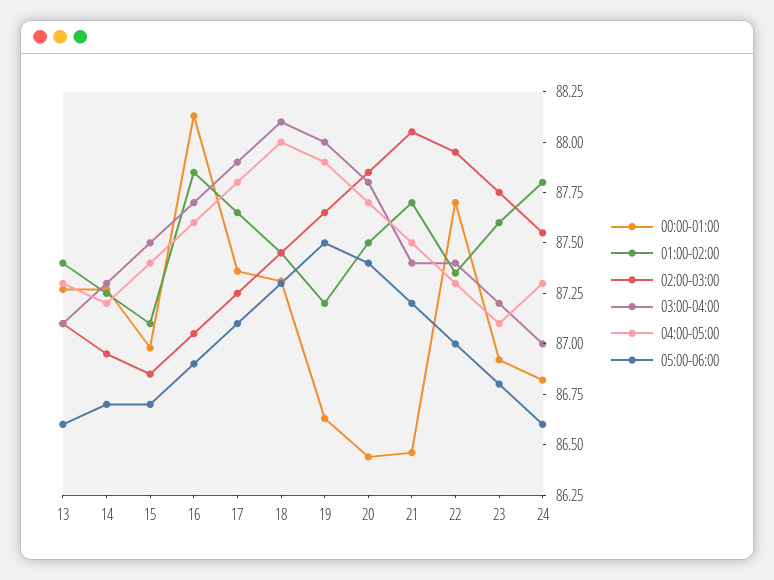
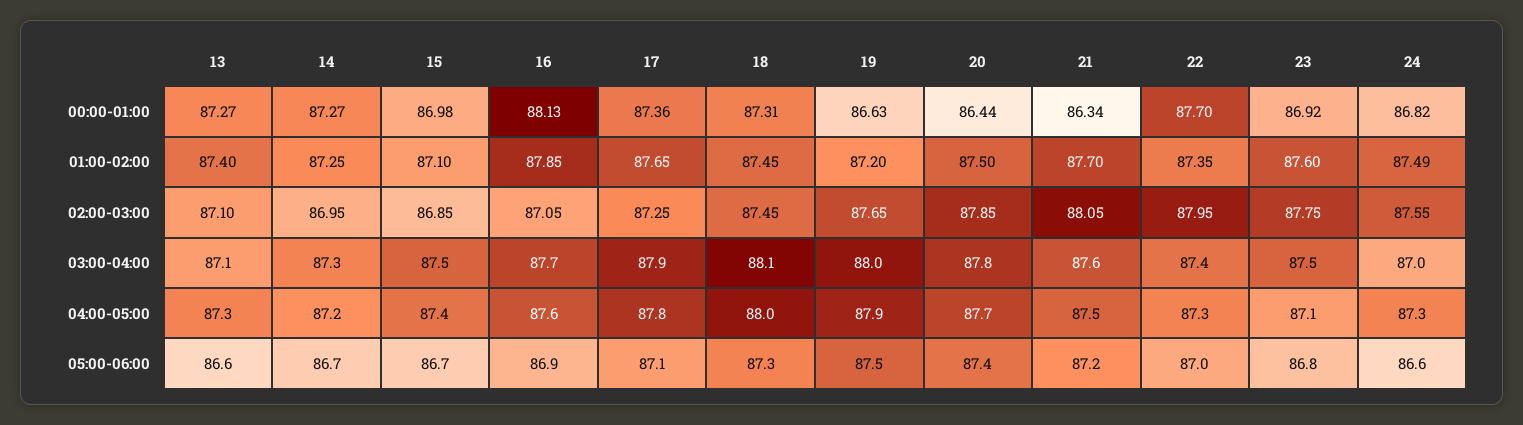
  {
    "00:00-01:00": {
      "13": 87.27,
      "14": 87.27,
      "15": 86.98,
      "16": 88.13,
      "17": 87.36,
      "18": 87.31,
      "19": 86.63,
      "20": 86.44,
-     "21": 86.45,
+     "21": 86.34,
      "22": 87.7,
      "23": 86.92,
      "24": 86.82
    },
    "01:00-02:00": {
      "13": 87.4,
      "14": 87.25,
      "15": 87.1,
      "16": 87.85,
      "17": 87.65,
      "18": 87.45,
      "19": 87.2,
      "20": 87.5,
      "21": 87.7,
      "22": 87.35,
      "23": 87.6,
-     "24": 87.8
+     "24": 87.49
    },
    "02:00-03:00": {
      "13": 87.1,
      "14": 86.95,
      "15": 86.85,
      "16": 87.05,
      "17": 87.25,
      "18": 87.45,
      "19": 87.65,
      "20": 87.85,
      "21": 88.05,
      "22": 87.95,
      "23": 87.75,
      "24": 87.55
    },
    "03:00-04:00": {
      "13": 87.1,
      "14": 87.3,
      "15": 87.5,
      "16": 87.7,
      "17": 87.9,
      "18": 88.1,
      "19": 88,
      "20": 87.8,
-     "21": 87.4,
+     "21": 87.6,
      "22": 87.4,
-     "23": 87.2,
+     "23": 87.5,
      "24": 87
    },
    "04:00-05:00": {
      "13": 87.3,
      "14": 87.2,
      "15": 87.4,
      "16": 87.6,
      "17": 87.8,
      "18": 88,
      "19": 87.9,
      "20": 87.7,
      "21": 87.5,
      "22": 87.3,
      "23": 87.1,
      "24": 87.3
    },
    "05:00-06:00": {
      "13": 86.6,
      "14": 86.7,
      "15": 86.7,
      "16": 86.9,
      "17": 87.1,
      "18": 87.3,
      "19": 87.5,
      "20": 87.4,
      "21": 87.2,
      "22": 87,
      "23": 86.8,
      "24": 86.6
    }
  }

